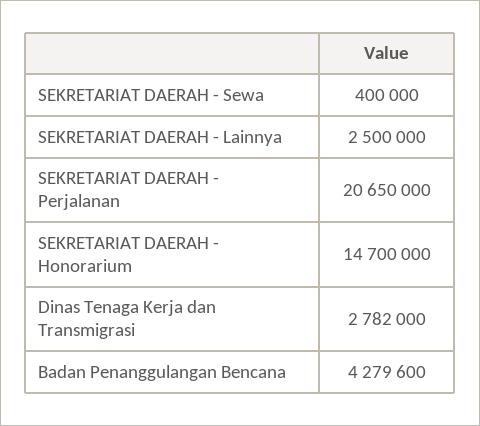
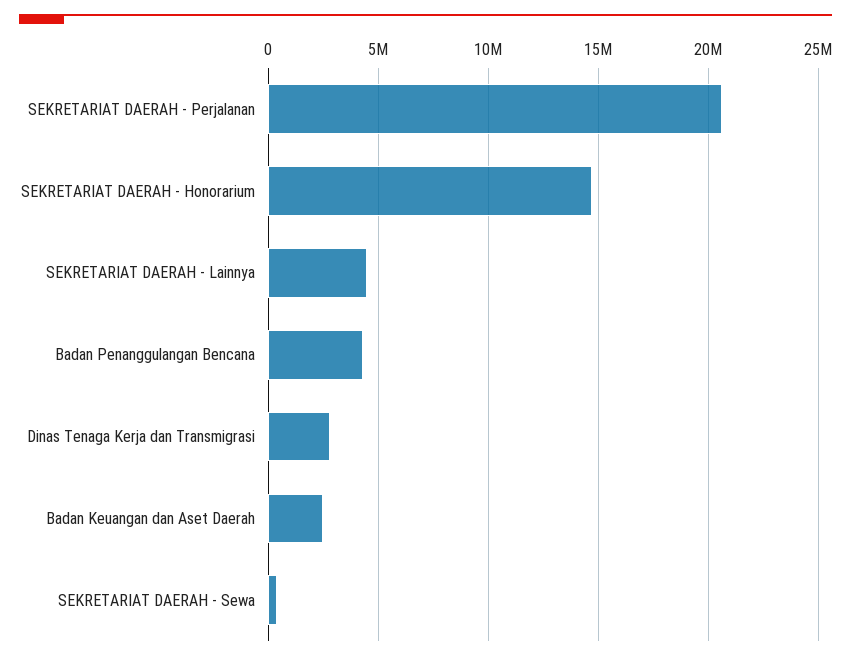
  {
    "SEKRETARIAT DAERAH - Sewa": 400000,
-   "SEKRETARIAT DAERAH - Lainnya": 2500000,
+   "SEKRETARIAT DAERAH - Lainnya": 4500000,
    "SEKRETARIAT DAERAH - Perjalanan": 20650000,
    "SEKRETARIAT DAERAH - Honorarium": 14700000,
    "Dinas Tenaga Kerja dan Transmigrasi": 2782000,
-   "Badan Penanggulangan Bencana": 4279600
+   "Badan Penanggulangan Bencana": 4279600,
+   "Badan Keuangan dan Aset Daerah": 2500000
  }

